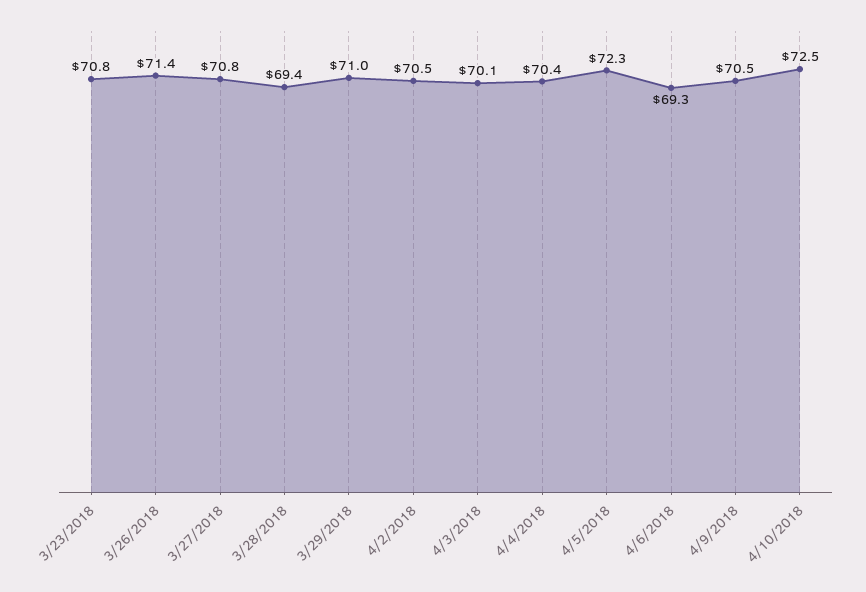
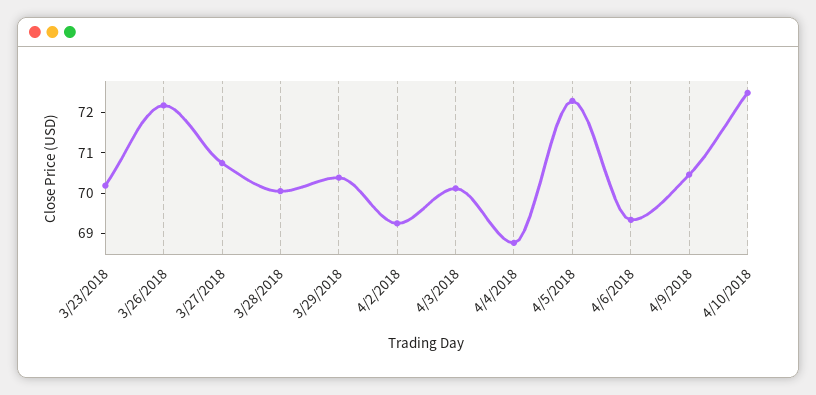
  {
-   "3/23/2018": 70.8,
+   "3/23/2018": 70.2,
-   "3/26/2018": 71.4,
+   "3/26/2018": 72.2,
    "3/27/2018": 70.8,
-   "3/28/2018": 69.4,
+   "3/28/2018": 70,
-   "3/29/2018": 71,
+   "3/29/2018": 70.4,
-   "4/2/2018": 70.5,
+   "4/2/2018": 69.2,
    "4/3/2018": 70.1,
-   "4/4/2018": 70.4,
+   "4/4/2018": 68.8,
    "4/5/2018": 72.3,
    "4/6/2018": 69.3,
    "4/9/2018": 70.5,
    "4/10/2018": 72.5
  }

